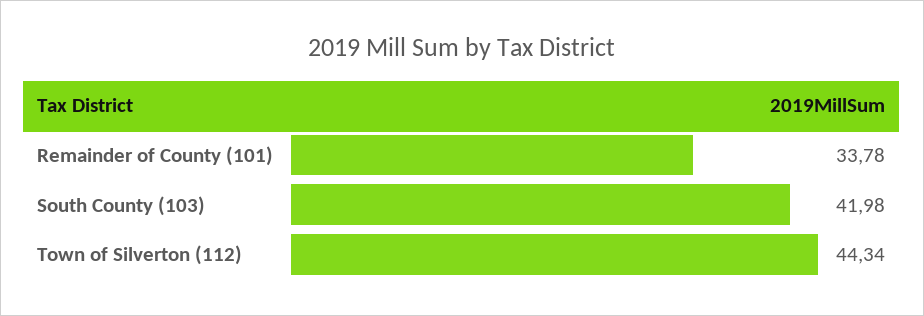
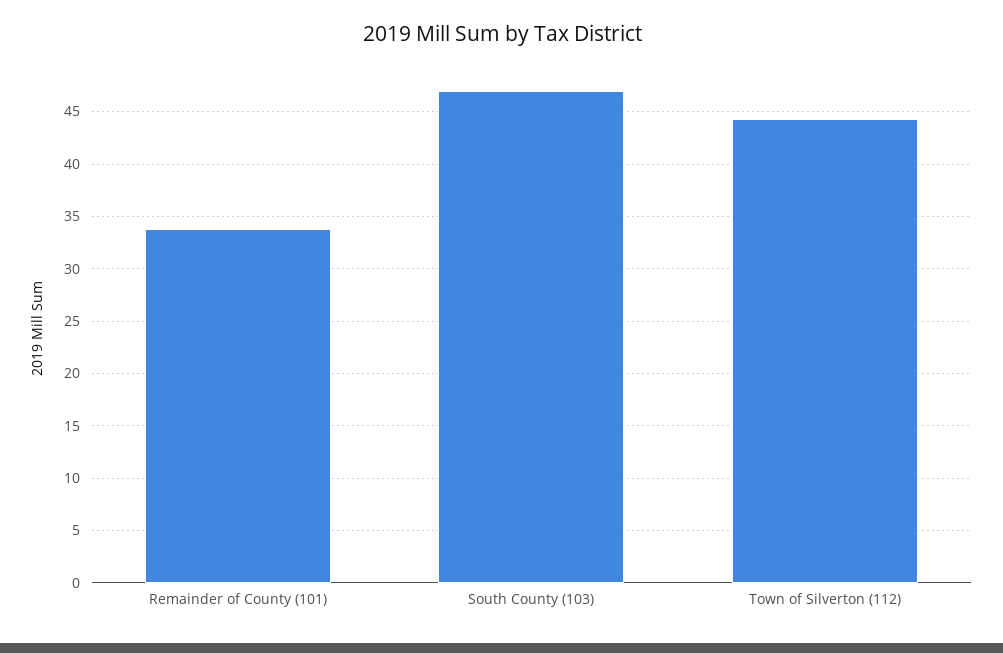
  {
    "Remainder of County (101)": 33.78,
-   "South County (103)": 41.98,
+   "South County (103)": 47,
    "Town of Silverton (112)": 44.34
  }

